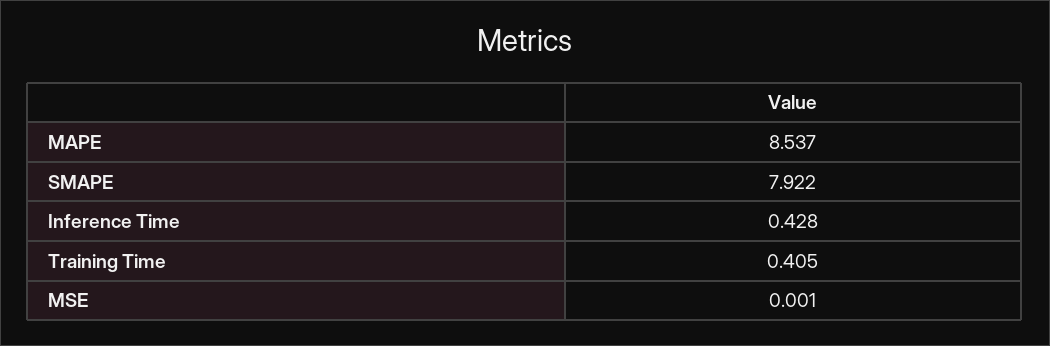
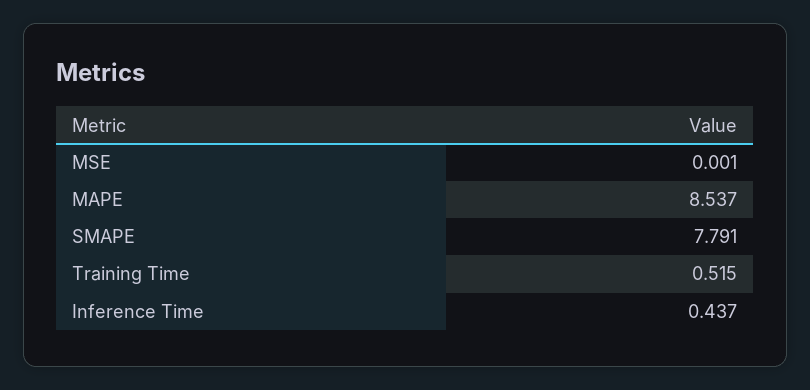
  {
    "MAPE": 8.537,
-   "SMAPE": 7.922,
+   "SMAPE": 7.791,
-   "Inference Time": 0.428,
+   "Inference Time": 0.437,
-   "Training Time": 0.405,
+   "Training Time": 0.515,
    "MSE": 0.001
  }

